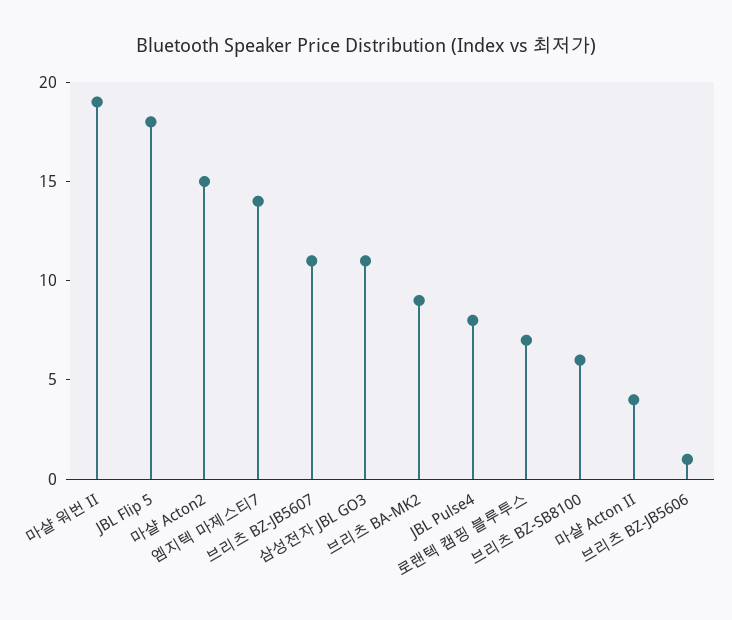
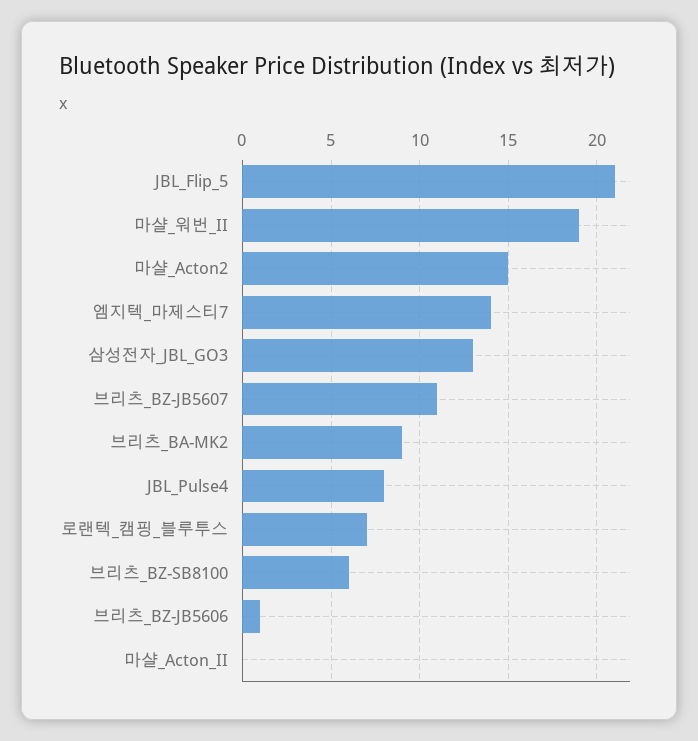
  {
    "마샬 워번 II": 19,
-   "JBL Flip 5": 18,
+   "JBL Flip 5": 21,
    "마샬 Acton2": 15,
    "엠지텍 마제스티7": 14,
    "브리츠 BZ-JB5607": 11,
-   "삼성전자 JBL GO3": 11,
+   "삼성전자 JBL GO3": 13,
    "브리츠 BA-MK2": 9,
    "JBL Pulse4": 8,
    "로랜텍 캠핑 블루투스": 7,
    "브리츠 BZ-SB8100": 6,
-   "마샬 Acton II": 4,
+   "마샬 Acton II": 0,
    "브리츠 BZ-JB5606": 1
  }

